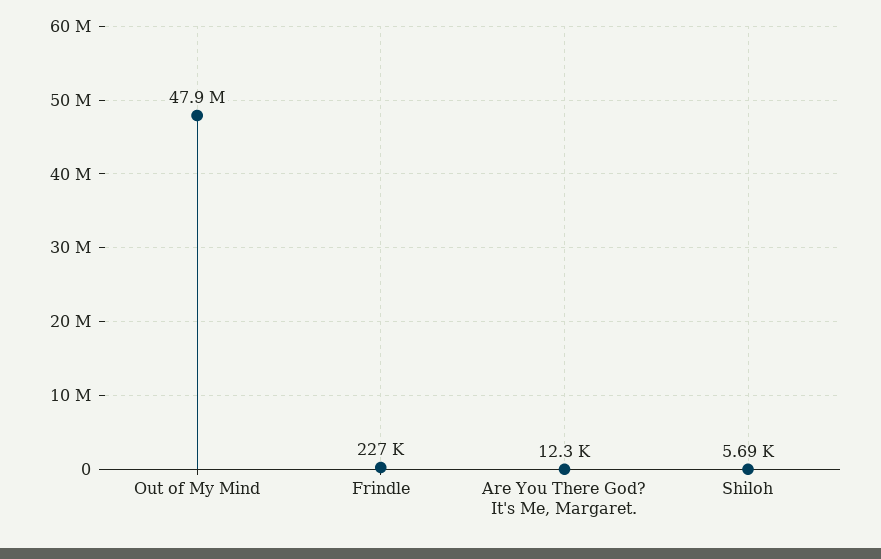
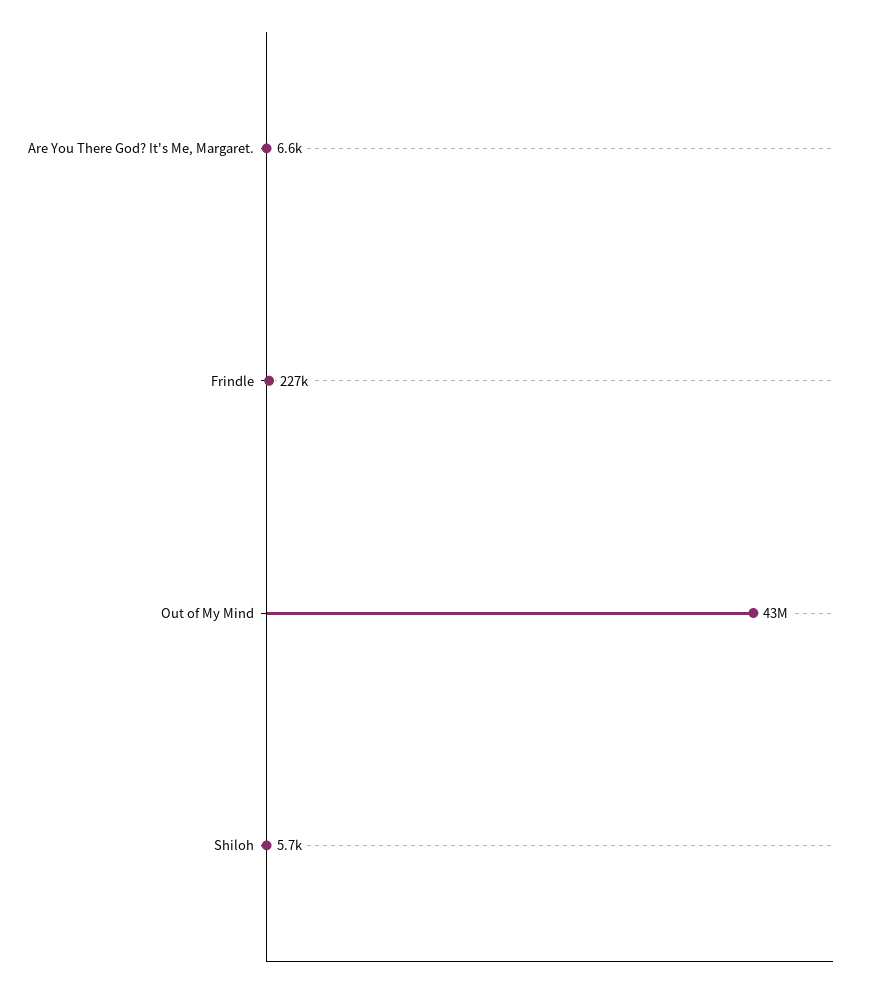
  {
-   "Out of My Mind": 47900000,
+   "Out of My Mind": 43000000,
    "Frindle": 227000,
-   "Are You There God? It's Me, Margaret.": 12300,
+   "Are You There God? It's Me, Margaret.": 6600,
    "Shiloh": 5690
  }

